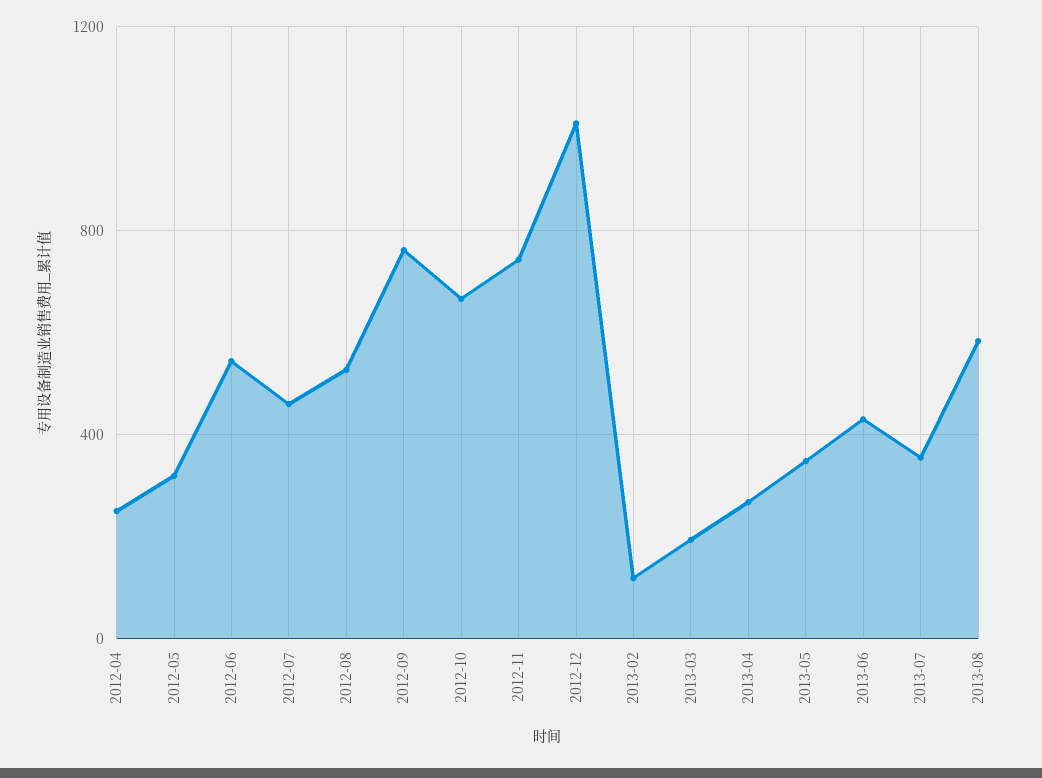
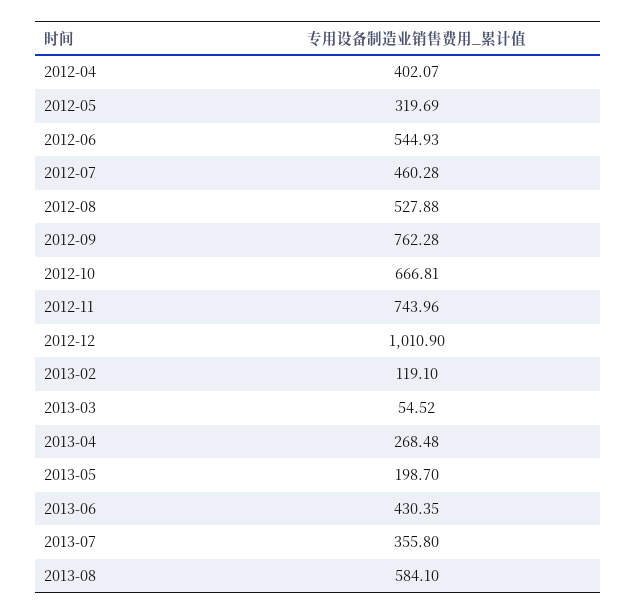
  {
-   "2012-04": 250,
+   "2012-04": 402.07,
    "2012-05": 319.69,
    "2012-06": 544.93,
    "2012-07": 460.28,
    "2012-08": 527.88,
    "2012-09": 762.28,
    "2012-10": 666.81,
    "2012-11": 743.96,
    "2012-12": 1010.9,
    "2013-02": 119.1,
-   "2013-03": 200,
+   "2013-03": 54.52,
    "2013-04": 268.48,
-   "2013-05": 350,
+   "2013-05": 198.7,
    "2013-06": 430.35,
    "2013-07": 355.8,
    "2013-08": 584.1
  }

